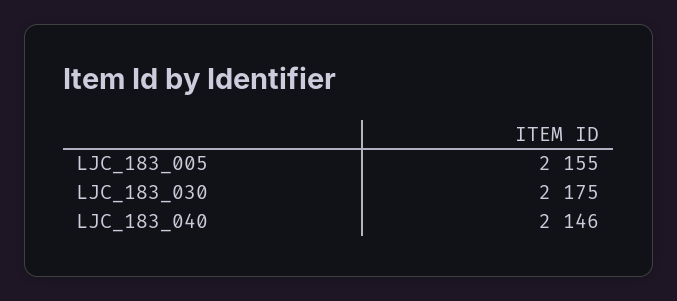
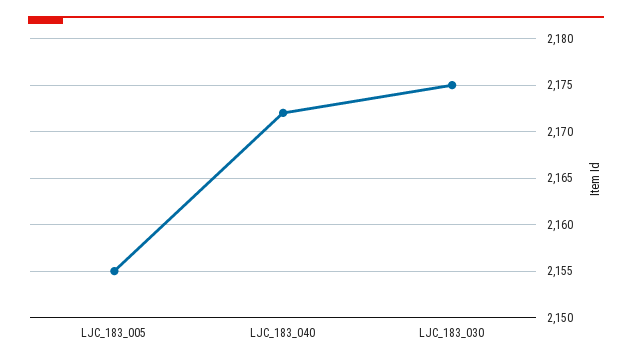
  {
    "LJC_183_005": 2155,
    "LJC_183_030": 2175,
-   "LJC_183_040": 2146
+   "LJC_183_040": 2172
  }

